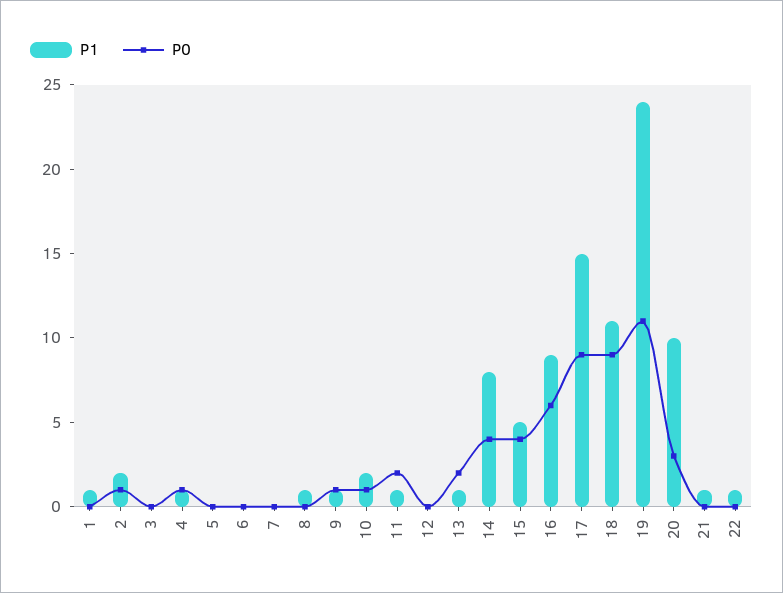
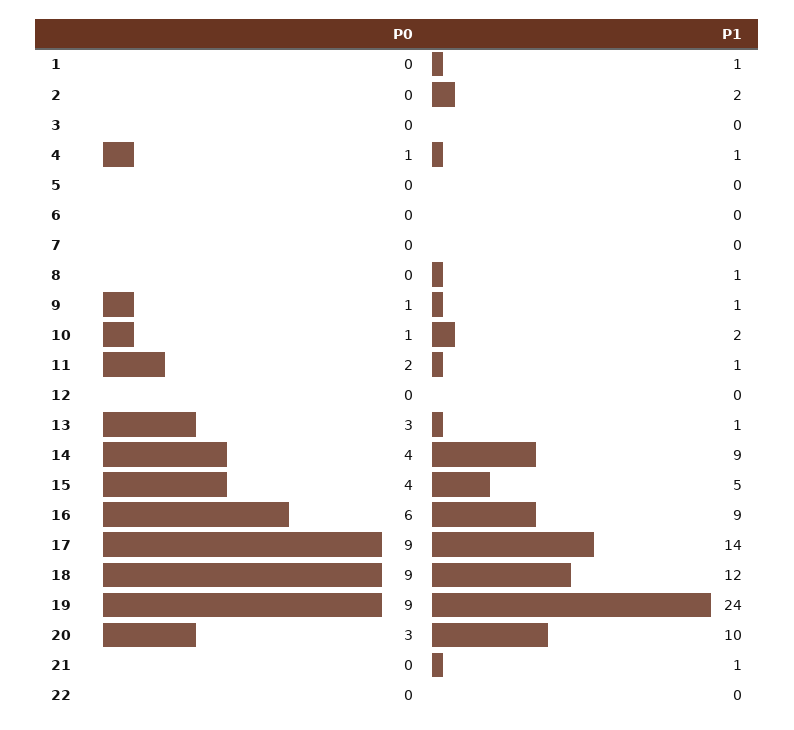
  {
    "P1": {
      "1": 1,
      "2": 2,
      "3": 0,
      "4": 1,
      "5": 0,
      "6": 0,
      "7": 0,
      "8": 1,
      "9": 1,
      "10": 2,
      "11": 1,
      "12": 0,
      "13": 1,
-     "14": 8,
+     "14": 9,
      "15": 5,
      "16": 9,
-     "17": 15,
+     "17": 14,
-     "18": 11,
+     "18": 12,
      "19": 24,
      "20": 10,
      "21": 1,
-     "22": 1
+     "22": 0
    },
    "P0": {
      "1": 0,
-     "2": 1,
+     "2": 0,
      "3": 0,
      "4": 1,
      "5": 0,
      "6": 0,
      "7": 0,
      "8": 0,
      "9": 1,
      "10": 1,
      "11": 2,
      "12": 0,
-     "13": 2,
+     "13": 3,
      "14": 4,
      "15": 4,
      "16": 6,
      "17": 9,
      "18": 9,
-     "19": 11,
+     "19": 9,
      "20": 3,
      "21": 0,
      "22": 0
    }
  }

